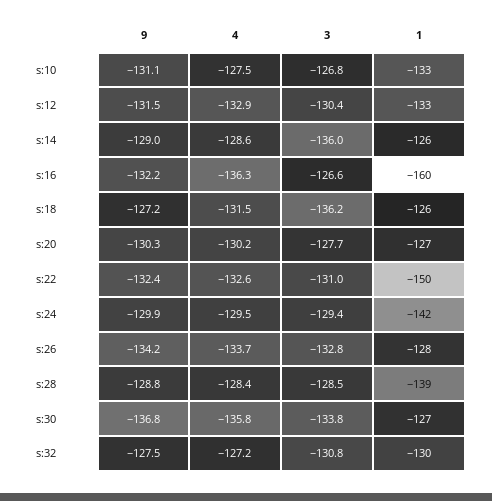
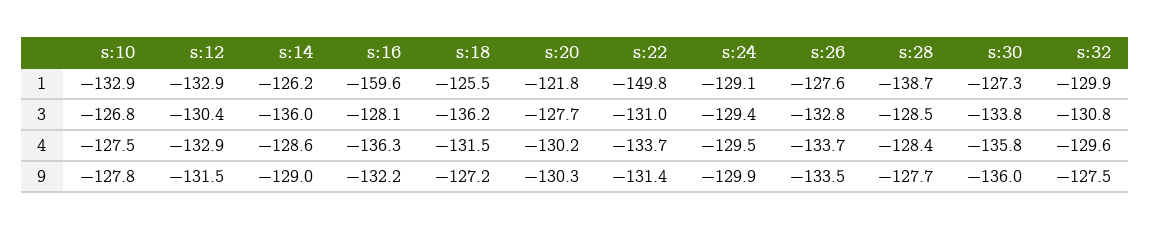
  {
    "9": {
-     "s:10": -131.1,
+     "s:10": -127.8,
      "s:12": -131.5,
      "s:14": -129,
      "s:16": -132.2,
      "s:18": -127.2,
      "s:20": -130.3,
-     "s:22": -132.4,
+     "s:22": -131.4,
      "s:24": -129.9,
-     "s:26": -134.2,
+     "s:26": -133.5,
-     "s:28": -128.8,
+     "s:28": -127.7,
-     "s:30": -136.8,
+     "s:30": -136,
      "s:32": -127.5
    },
    "4": {
      "s:10": -127.5,
      "s:12": -132.9,
      "s:14": -128.6,
      "s:16": -136.3,
      "s:18": -131.5,
      "s:20": -130.2,
-     "s:22": -132.6,
+     "s:22": -133.7,
      "s:24": -129.5,
      "s:26": -133.7,
      "s:28": -128.4,
      "s:30": -135.8,
-     "s:32": -127.2
+     "s:32": -129.6
    },
    "3": {
      "s:10": -126.8,
      "s:12": -130.4,
      "s:14": -136,
-     "s:16": -126.6,
+     "s:16": -128.1,
      "s:18": -136.2,
      "s:20": -127.7,
      "s:22": -131,
      "s:24": -129.4,
      "s:26": -132.8,
      "s:28": -128.5,
      "s:30": -133.8,
      "s:32": -130.8
    },
    "1": {
      "s:10": -132.9,
      "s:12": -132.9,
      "s:14": -126.2,
      "s:16": -159.6,
      "s:18": -125.5,
-     "s:20": -127,
+     "s:20": -121.8,
      "s:22": -149.8,
-     "s:24": -142,
+     "s:24": -129.1,
      "s:26": -127.6,
      "s:28": -138.7,
      "s:30": -127.3,
      "s:32": -129.9
    }
  }

